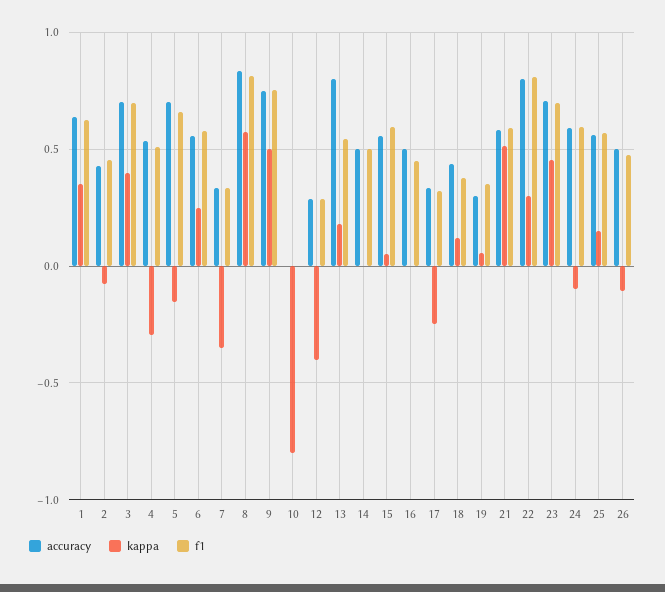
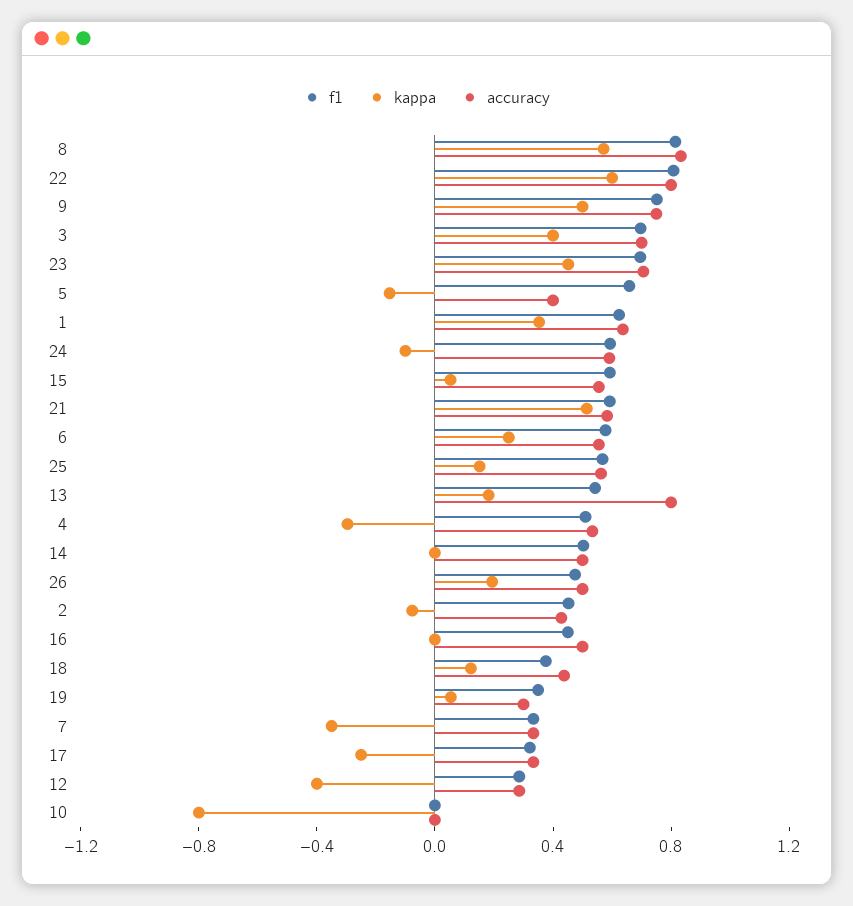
  {
    "accuracy": {
      "1": 0.65,
      "2": 0.45,
      "3": 0.7,
      "4": 0.55,
-     "5": 0.7,
+     "5": 0.4,
      "6": 0.55,
      "7": 0.35,
      "8": 0.85,
      "9": 0.75,
      "10": 0,
      "12": 0.3,
      "13": 0.8,
      "14": 0.5,
      "15": 0.55,
      "16": 0.5,
      "17": 0.35,
      "18": 0.45,
      "19": 0.3,
      "21": 0.6,
      "22": 0.8,
      "23": 0.7,
      "24": 0.6,
      "25": 0.55,
      "26": 0.5
    },
    "kappa": {
      "1": 0.35,
      "2": -0.1,
      "3": 0.4,
      "4": -0.3,
      "5": -0.15,
      "6": 0.25,
      "7": -0.35,
      "8": 0.55,
      "9": 0.5,
      "10": -0.8,
      "12": -0.4,
      "13": 0.2,
      "14": 0,
      "15": 0.05,
      "16": 0,
      "17": -0.25,
      "18": 0.1,
      "19": 0.05,
      "21": 0.5,
-     "22": 0.3,
+     "22": 0.6,
      "23": 0.45,
      "24": -0.1,
      "25": 0.15,
-     "26": -0.1
+     "26": 0.2
    },
    "f1": {
      "1": 0.6,
      "2": 0.45,
      "3": 0.7,
      "4": 0.5,
      "5": 0.65,
      "6": 0.6,
      "7": 0.35,
      "8": 0.8,
      "9": 0.75,
      "10": 0,
      "12": 0.3,
      "13": 0.55,
      "14": 0.5,
      "15": 0.6,
      "16": 0.45,
      "17": 0.3,
      "18": 0.4,
      "19": 0.35,
      "21": 0.6,
      "22": 0.8,
      "23": 0.7,
      "24": 0.6,
      "25": 0.55,
      "26": 0.45
    }
  }

